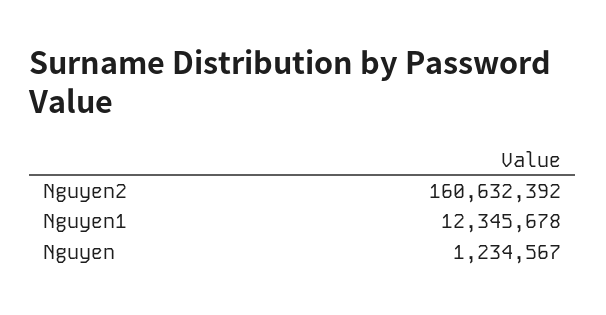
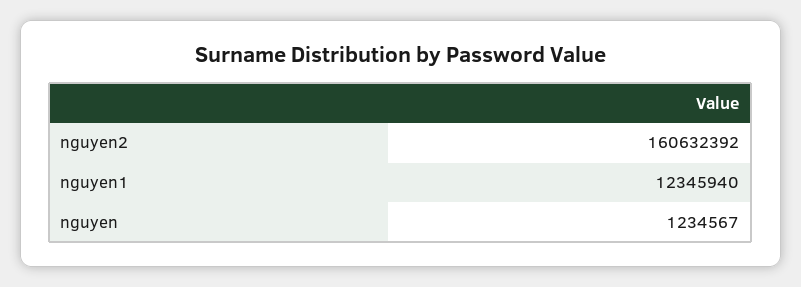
  {
    "Nguyen2": 160632392,
-   "Nguyen1": 12345678,
+   "Nguyen1": 12345940,
    "Nguyen": 1234567
  }

